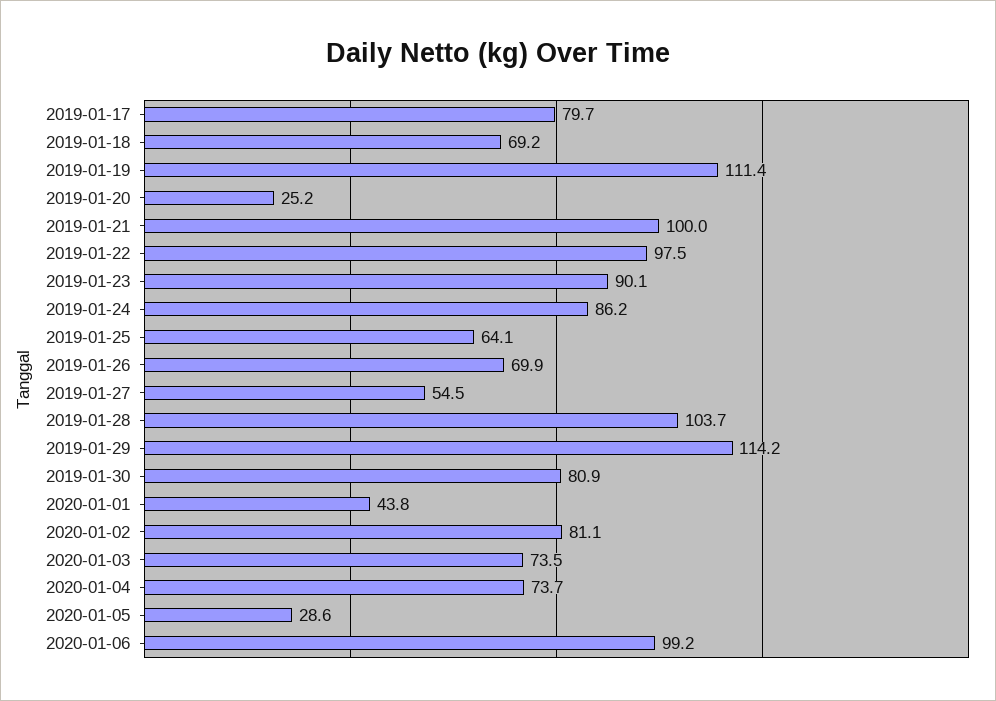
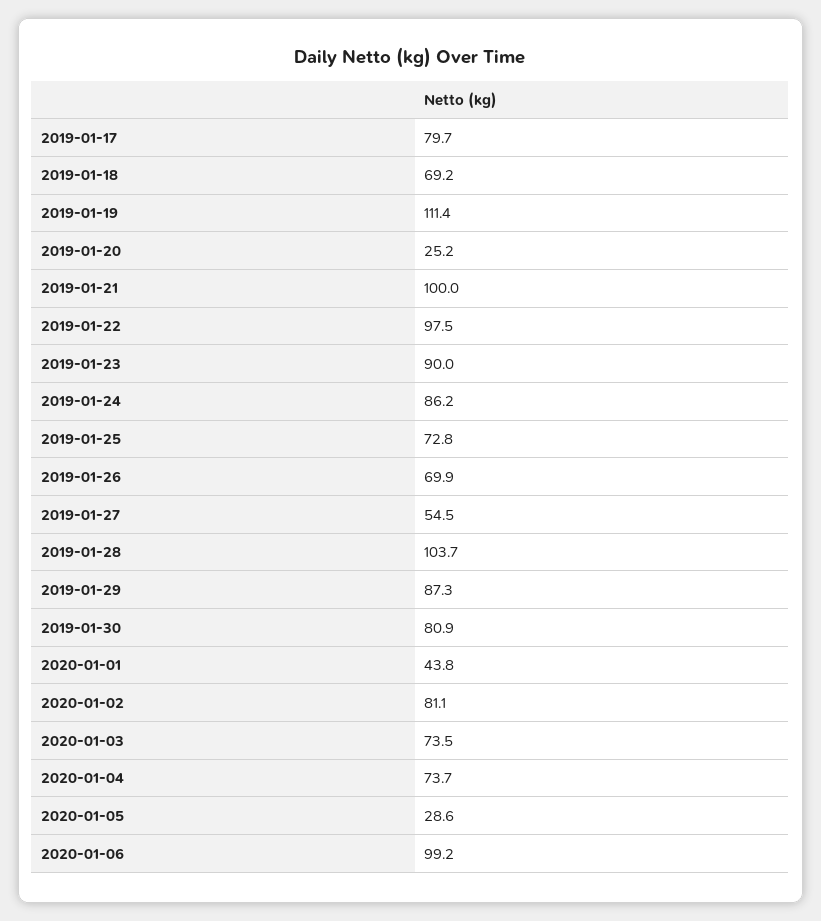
  {
    "2019-01-17": 79.7,
    "2019-01-18": 69.2,
    "2019-01-19": 111.4,
    "2019-01-20": 25.2,
    "2019-01-21": 100,
    "2019-01-22": 97.5,
-   "2019-01-23": 90.1,
+   "2019-01-23": 90,
    "2019-01-24": 86.2,
-   "2019-01-25": 64.1,
+   "2019-01-25": 72.8,
    "2019-01-26": 69.9,
    "2019-01-27": 54.5,
    "2019-01-28": 103.7,
-   "2019-01-29": 114.2,
+   "2019-01-29": 87.3,
    "2019-01-30": 80.9,
    "2020-01-01": 43.8,
    "2020-01-02": 81.1,
    "2020-01-03": 73.5,
    "2020-01-04": 73.7,
    "2020-01-05": 28.6,
    "2020-01-06": 99.2
  }

